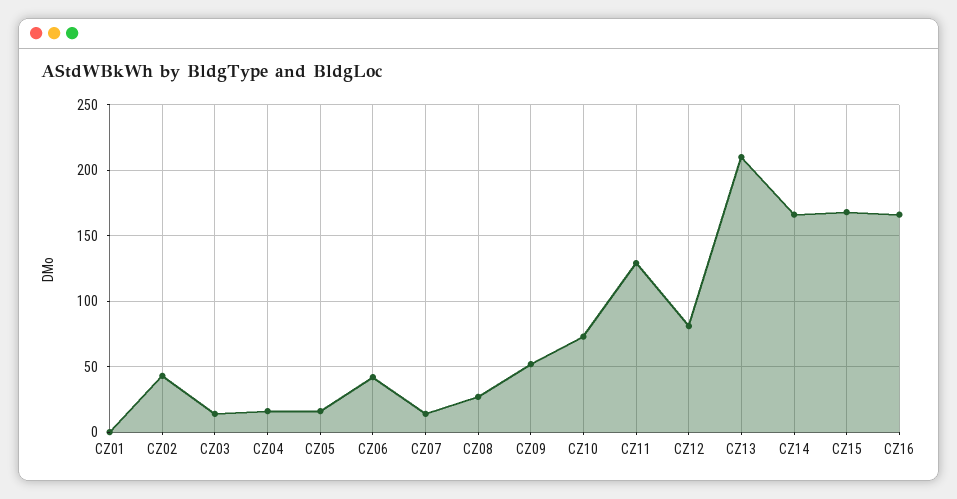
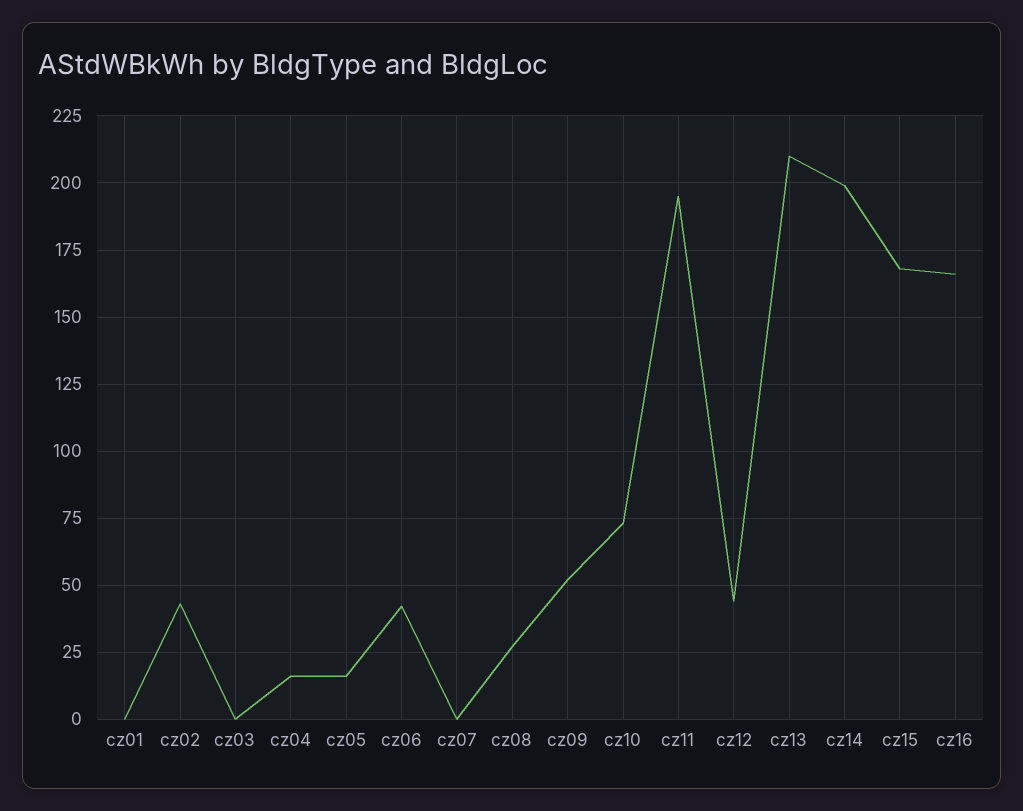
  {
    "CZ01": 0,
    "CZ02": 45,
-   "CZ03": 15,
+   "CZ03": 0,
    "CZ04": 15,
    "CZ05": 15,
    "CZ06": 40,
-   "CZ07": 15,
+   "CZ07": 0,
    "CZ08": 25,
    "CZ09": 50,
    "CZ10": 75,
-   "CZ11": 130,
+   "CZ11": 195,
-   "CZ12": 80,
+   "CZ12": 45,
    "CZ13": 210,
-   "CZ14": 165,
+   "CZ14": 200,
    "CZ15": 170,
    "CZ16": 165
  }

